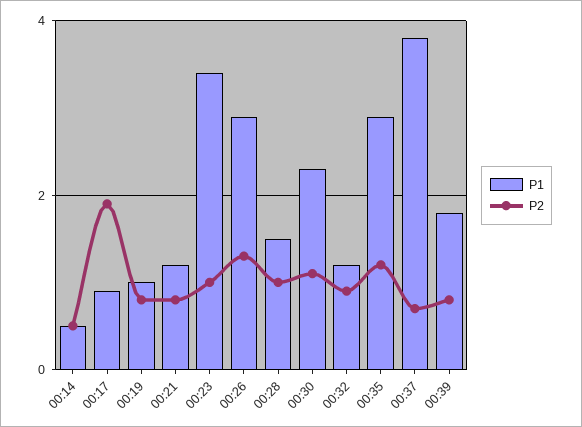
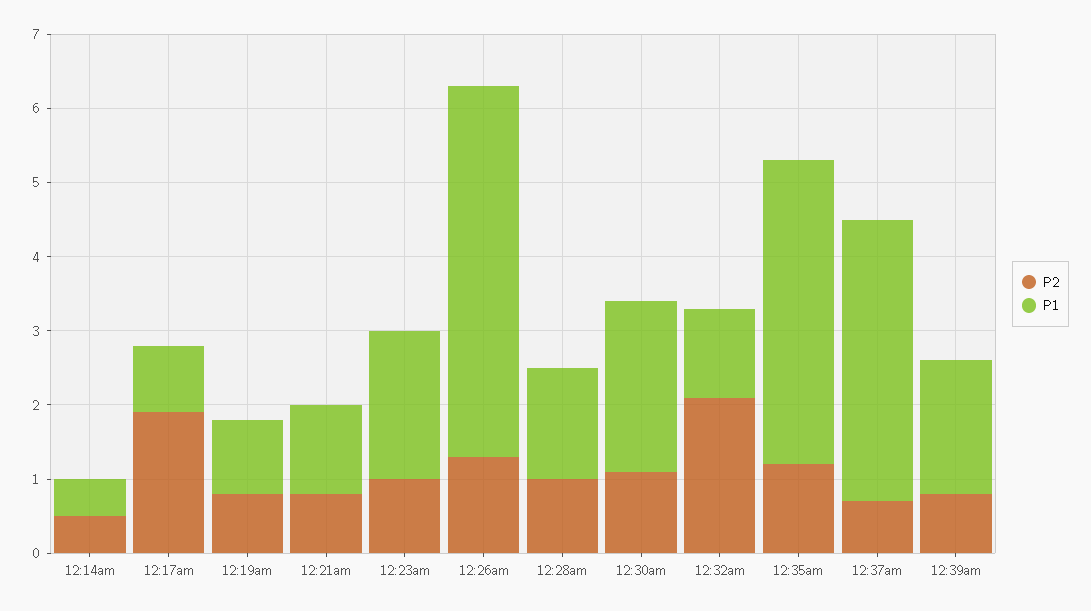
  {
    "P1": {
      "00:14": 0.5,
      "00:17": 1,
      "00:19": 1,
      "00:21": 1,
-     "00:23": 3.5,
+     "00:23": 2,
-     "00:26": 3,
+     "00:26": 5,
      "00:28": 1.5,
      "00:30": 2.5,
      "00:32": 1,
-     "00:35": 3,
+     "00:35": 4,
      "00:37": 4,
      "00:39": 2
    },
    "P2": {
      "00:14": 0.5,
      "00:17": 2,
      "00:19": 1,
      "00:21": 1,
      "00:23": 1,
      "00:26": 1.5,
      "00:28": 1,
      "00:30": 1,
-     "00:32": 1,
+     "00:32": 2,
      "00:35": 1,
      "00:37": 0.5,
      "00:39": 1
    }
  }

